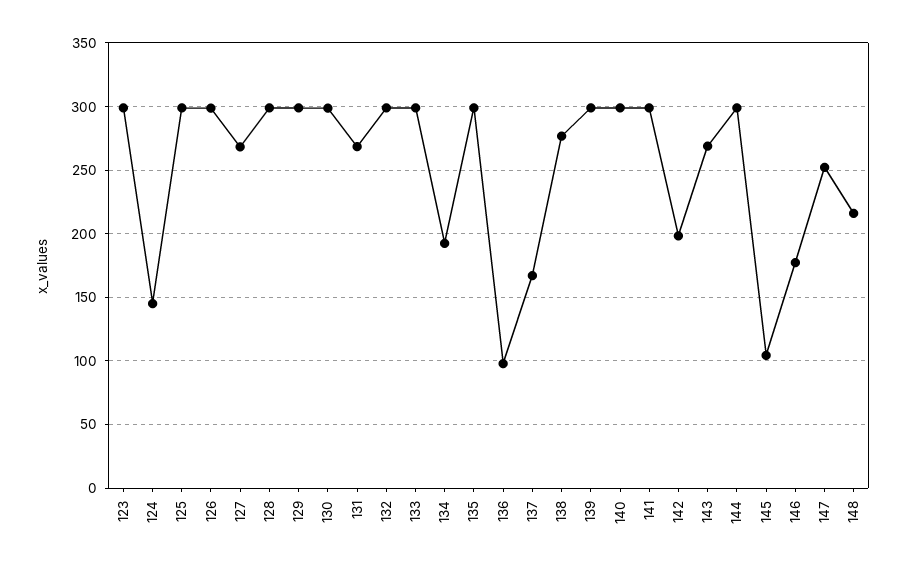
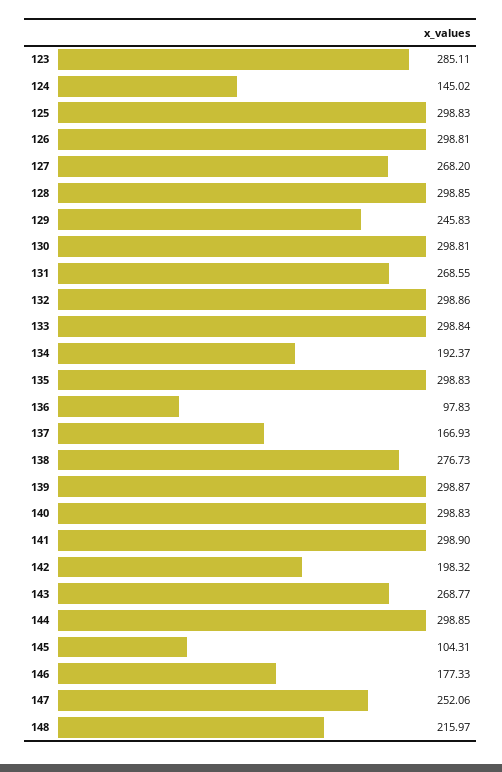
  {
-   "123": 300,
+   "123": 285.11,
    "124": 145.02,
    "125": 298.83,
    "126": 298.81,
    "127": 268.2,
    "128": 298.85,
-   "129": 300,
+   "129": 245.83,
    "130": 298.81,
    "131": 268.55,
    "132": 298.86,
    "133": 298.84,
    "134": 192.37,
    "135": 298.83,
    "136": 97.83,
    "137": 166.93,
    "138": 276.73,
    "139": 298.87,
    "140": 298.83,
    "141": 298.9,
    "142": 198.32,
    "143": 268.77,
    "144": 298.85,
    "145": 104.31,
    "146": 177.33,
    "147": 252.06,
    "148": 215.97
  }

